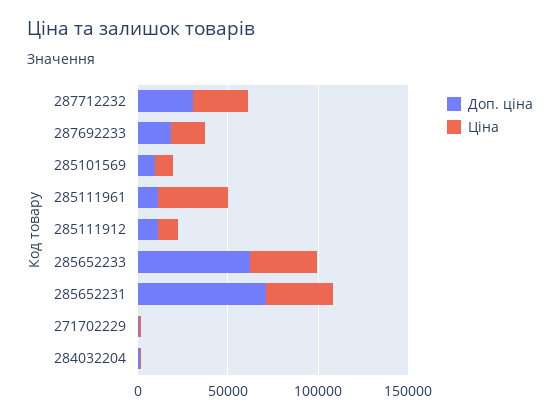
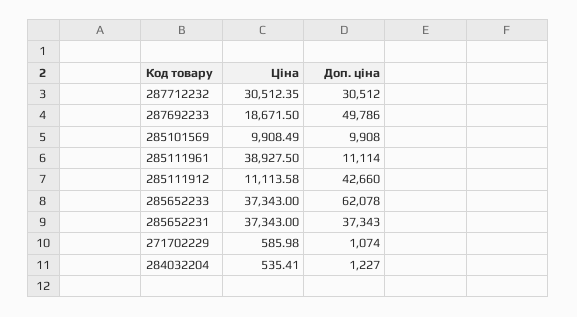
  {
    "Доп. ціна": {
      "287712232": 30512,
-     "287692233": 20000,
+     "287692233": 49786,
      "285101569": 9908,
      "285111961": 11114,
-     "285111912": 10000,
+     "285111912": 42660,
      "285652233": 62078,
-     "285652231": 70000,
+     "285652231": 37343,
      "271702229": 1074,
      "284032204": 1227
    },
    "Ціна": {
      "287712232": 30512.35,
      "287692233": 18671.5,
      "285101569": 9908.49,
      "285111961": 38927.5,
      "285111912": 11113.58,
      "285652233": 37343,
      "285652231": 37343,
      "271702229": 585.98,
      "284032204": 535.41
    }
  }

